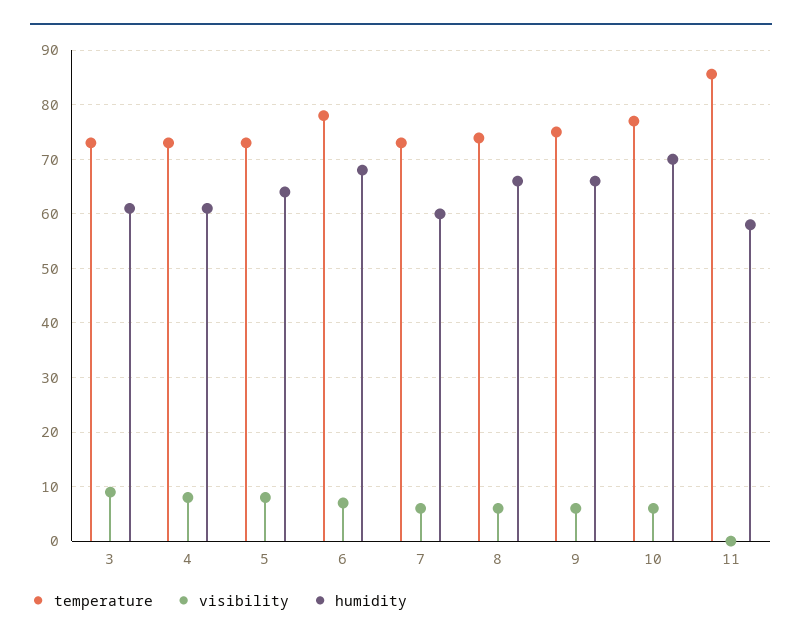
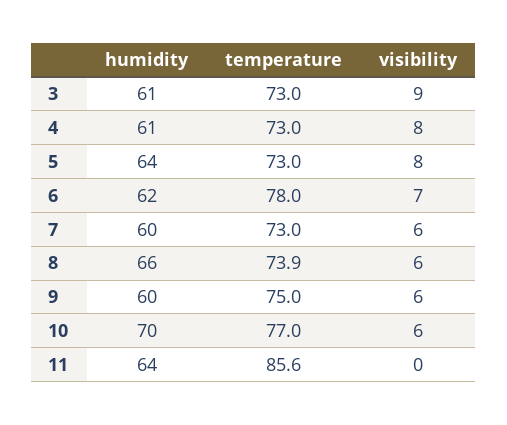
  {
    "temperature": {
      "3": 73,
      "4": 73,
      "5": 73,
      "6": 78,
      "7": 73,
      "8": 73.9,
      "9": 75,
      "10": 77,
      "11": 85.6
    },
    "visibility": {
      "3": 9,
      "4": 8,
      "5": 8,
      "6": 7,
      "7": 6,
      "8": 6,
      "9": 6,
      "10": 6,
      "11": 0
    },
    "humidity": {
      "3": 61,
      "4": 61,
      "5": 64,
-     "6": 68,
+     "6": 62,
      "7": 60,
      "8": 66,
-     "9": 66,
+     "9": 60,
      "10": 70,
-     "11": 58
+     "11": 64
    }
  }

